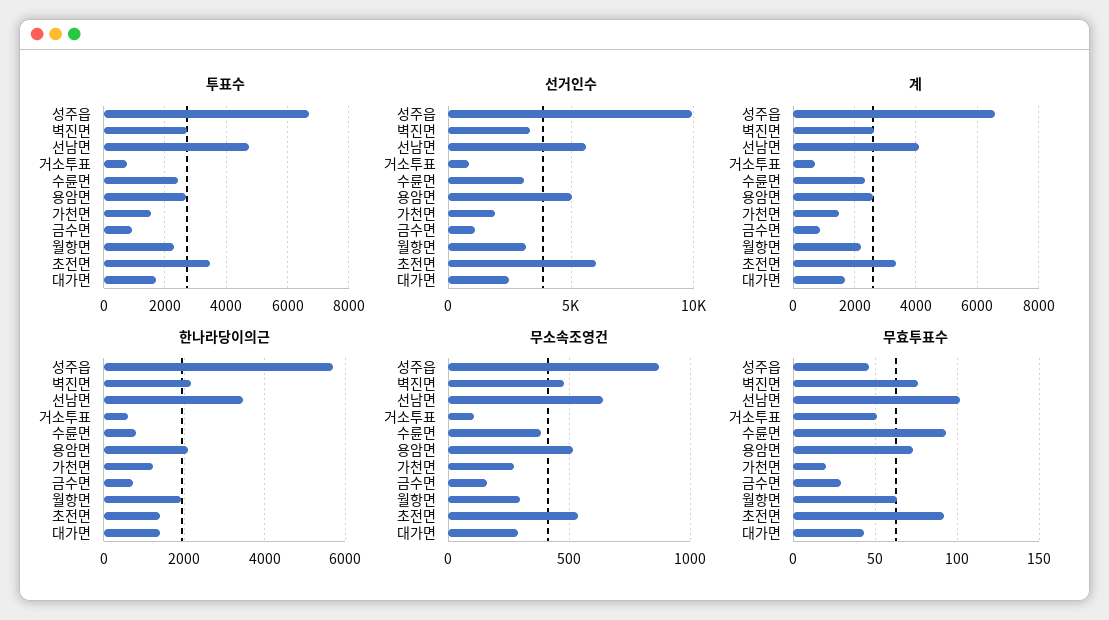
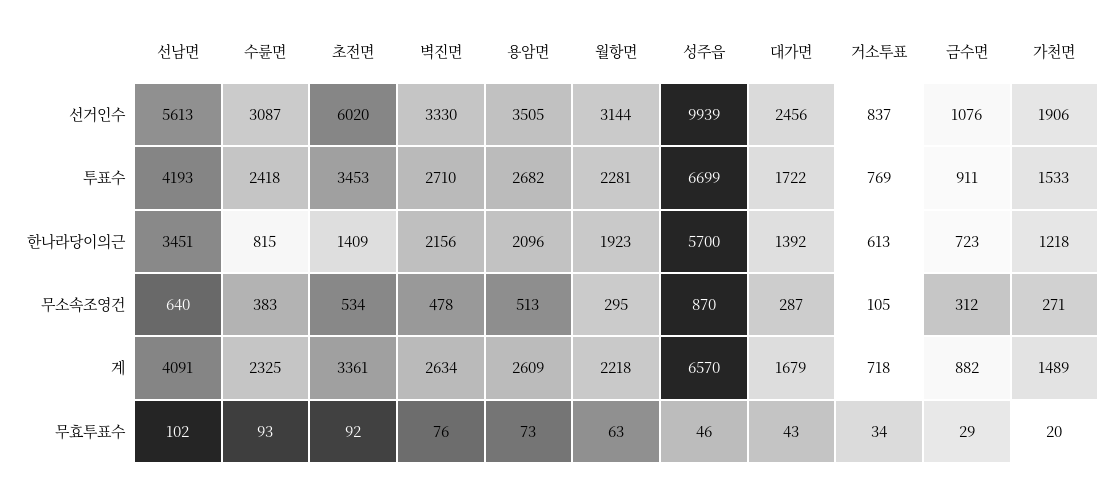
  {
    "투표수": {
      "성주읍": 6699,
      "벽진면": 2710,
-     "선남면": 4800,
+     "선남면": 4193,
      "거소투표": 769,
      "수륜면": 2418,
      "용암면": 2682,
      "가천면": 1533,
      "금수면": 911,
      "월항면": 2281,
      "초전면": 3453,
      "대가면": 1722
    },
    "선거인수": {
      "성주읍": 9939,
      "벽진면": 3330,
      "선남면": 5613,
      "거소투표": 837,
      "수륜면": 3087,
-     "용암면": 5000,
+     "용암면": 3505,
      "가천면": 1906,
      "금수면": 1076,
      "월항면": 3144,
      "초전면": 6020,
      "대가면": 2456
    },
    "계": {
      "성주읍": 6570,
      "벽진면": 2634,
      "선남면": 4091,
      "거소투표": 718,
      "수륜면": 2325,
      "용암면": 2609,
      "가천면": 1489,
      "금수면": 882,
      "월항면": 2218,
      "초전면": 3361,
      "대가면": 1679
    },
    "한나라당이의근": {
      "성주읍": 5700,
      "벽진면": 2156,
      "선남면": 3451,
      "거소투표": 613,
      "수륜면": 815,
      "용암면": 2096,
      "가천면": 1218,
      "금수면": 723,
      "월항면": 1923,
      "초전면": 1409,
      "대가면": 1392
    },
    "무소속조영건": {
      "성주읍": 870,
      "벽진면": 478,
      "선남면": 640,
      "거소투표": 105,
      "수륜면": 383,
      "용암면": 513,
      "가천면": 271,
-     "금수면": 150,
+     "금수면": 312,
      "월항면": 295,
      "초전면": 534,
      "대가면": 287
    },
    "무효투표수": {
      "성주읍": 46,
      "벽진면": 76,
      "선남면": 102,
-     "거소투표": 50,
+     "거소투표": 34,
      "수륜면": 93,
      "용암면": 73,
      "가천면": 20,
      "금수면": 29,
      "월항면": 63,
      "초전면": 92,
      "대가면": 43
    }
  }

